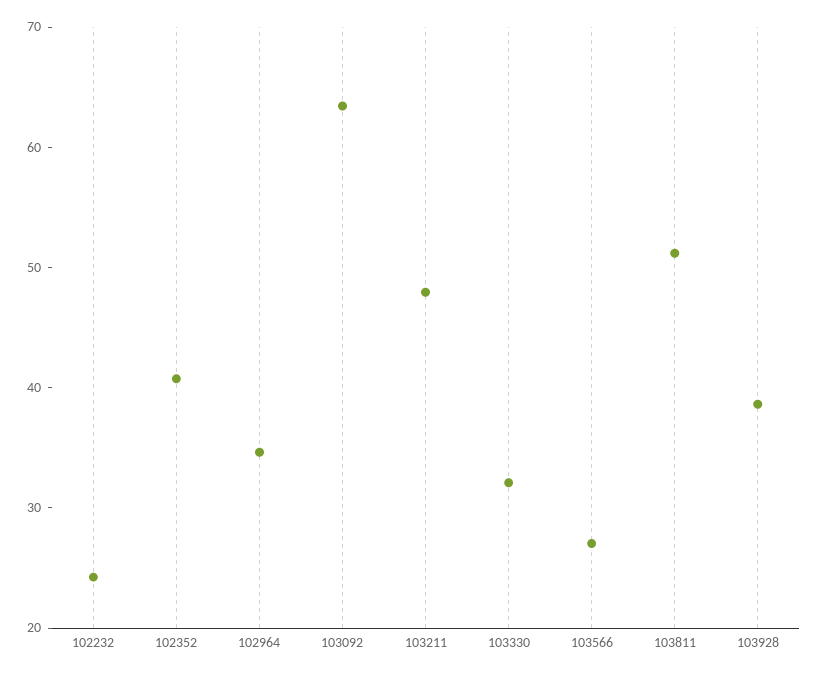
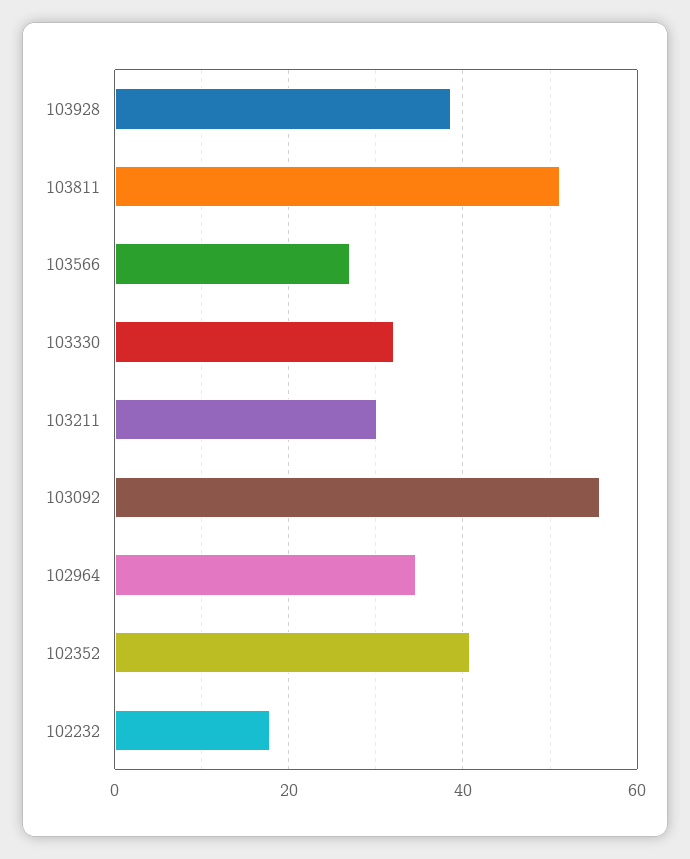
  {
-   "102232": 24,
+   "102232": 18,
    "102352": 40,
    "102964": 34,
-   "103092": 64,
+   "103092": 56,
-   "103211": 48,
+   "103211": 30,
    "103330": 32,
    "103566": 28,
    "103811": 52,
    "103928": 38
  }

